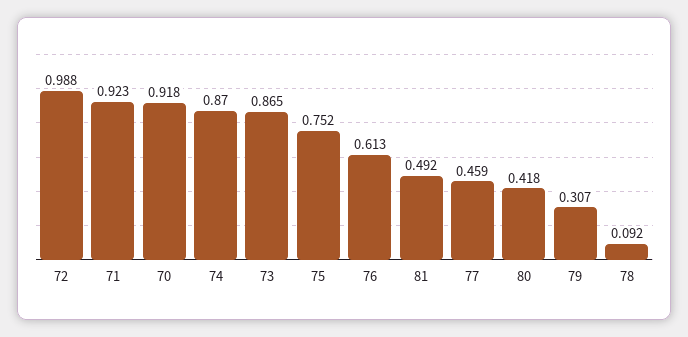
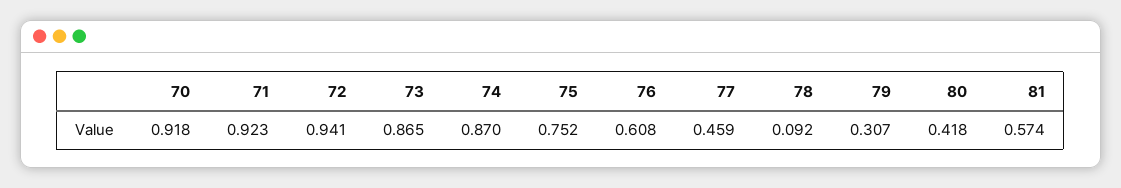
  {
-   "72": 0.988,
+   "72": 0.941,
    "71": 0.923,
    "70": 0.918,
    "74": 0.87,
    "73": 0.865,
    "75": 0.752,
-   "76": 0.613,
+   "76": 0.608,
-   "81": 0.492,
+   "81": 0.574,
    "77": 0.459,
    "80": 0.418,
    "79": 0.307,
    "78": 0.092
  }

